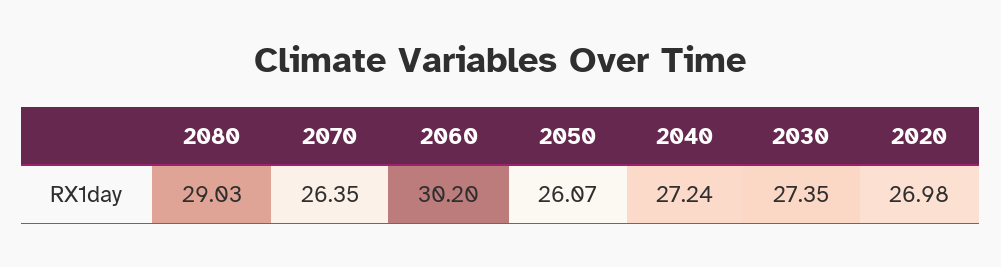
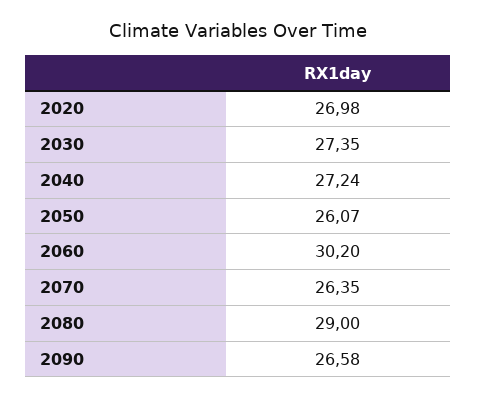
  {
-   "2080": 29.03,
+   "2080": 29,
    "2070": 26.35,
    "2060": 30.2,
    "2050": 26.07,
    "2040": 27.24,
    "2030": 27.35,
-   "2020": 26.98
+   "2020": 26.98,
+   "2090": 26.58
  }

